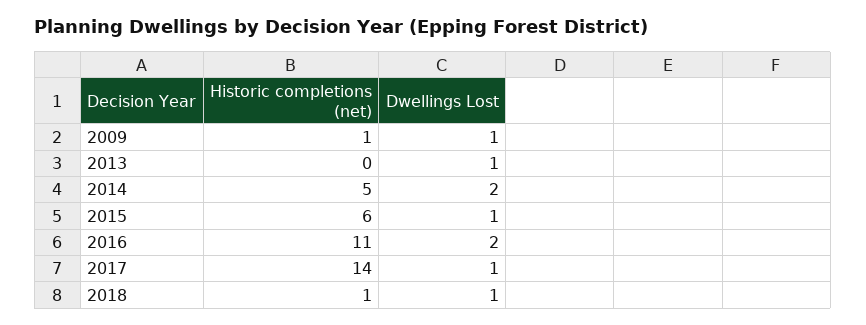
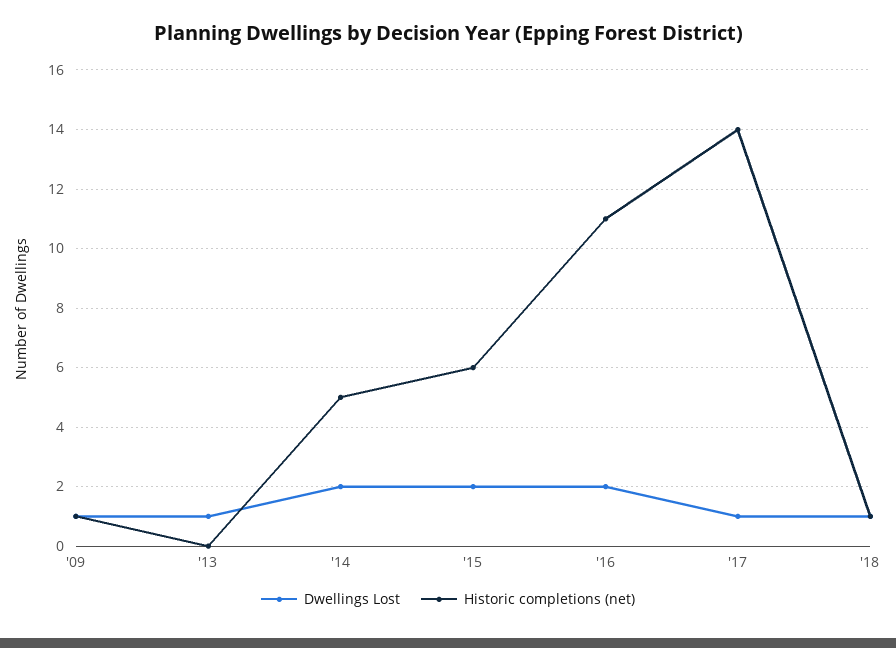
  {
    "Historic completions (net)": {
      "2009": 1,
      "2013": 0,
      "2014": 5,
      "2015": 6,
      "2016": 11,
      "2017": 14,
      "2018": 1
    },
    "Dwellings Lost": {
      "2009": 1,
      "2013": 1,
      "2014": 2,
-     "2015": 1,
+     "2015": 2,
      "2016": 2,
      "2017": 1,
      "2018": 1
    }
  }

